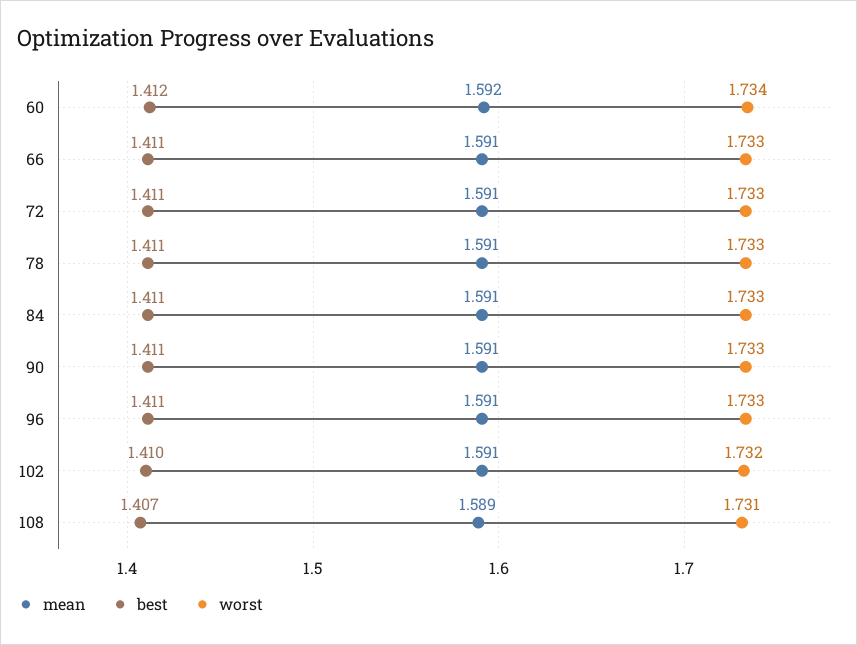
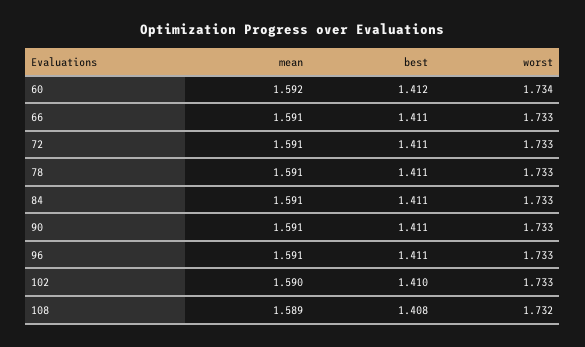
  {
    "mean": {
      "60": 1.592,
      "66": 1.591,
      "72": 1.591,
      "78": 1.591,
      "84": 1.591,
      "90": 1.591,
      "96": 1.591,
-     "102": 1.591,
+     "102": 1.59,
      "108": 1.589
    },
    "best": {
      "60": 1.412,
      "66": 1.411,
      "72": 1.411,
      "78": 1.411,
      "84": 1.411,
      "90": 1.411,
      "96": 1.411,
      "102": 1.41,
-     "108": 1.407
+     "108": 1.408
    },
    "worst": {
      "60": 1.734,
      "66": 1.733,
      "72": 1.733,
      "78": 1.733,
      "84": 1.733,
      "90": 1.733,
      "96": 1.733,
-     "102": 1.732,
+     "102": 1.733,
-     "108": 1.731
+     "108": 1.732
    }
  }

